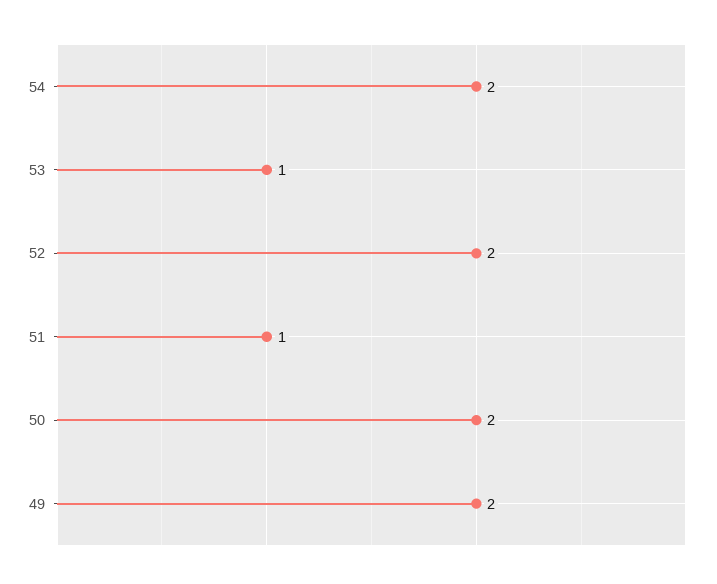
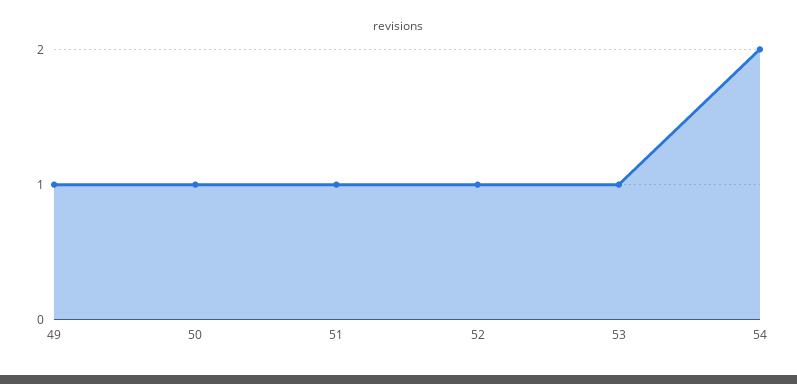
  {
    "54": 2,
    "53": 1,
-   "52": 2,
+   "52": 1,
    "51": 1,
-   "50": 2,
+   "50": 1,
-   "49": 2
+   "49": 1
  }

